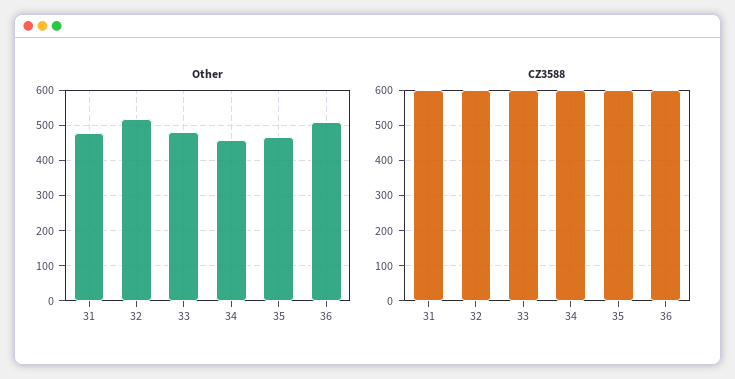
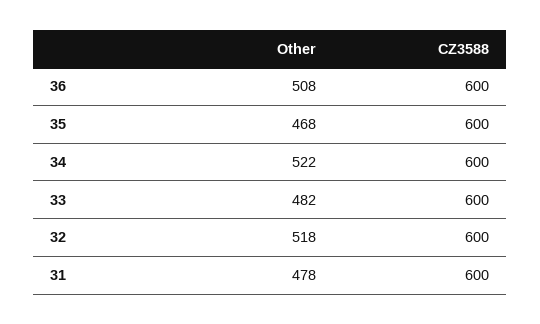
  {
    "Other": {
      "31": 478,
      "32": 518,
      "33": 482,
-     "34": 460,
+     "34": 522,
      "35": 468,
      "36": 508
    },
    "CZ3588": {
      "31": 600,
      "32": 600,
      "33": 600,
      "34": 600,
      "35": 600,
      "36": 600
    }
  }

